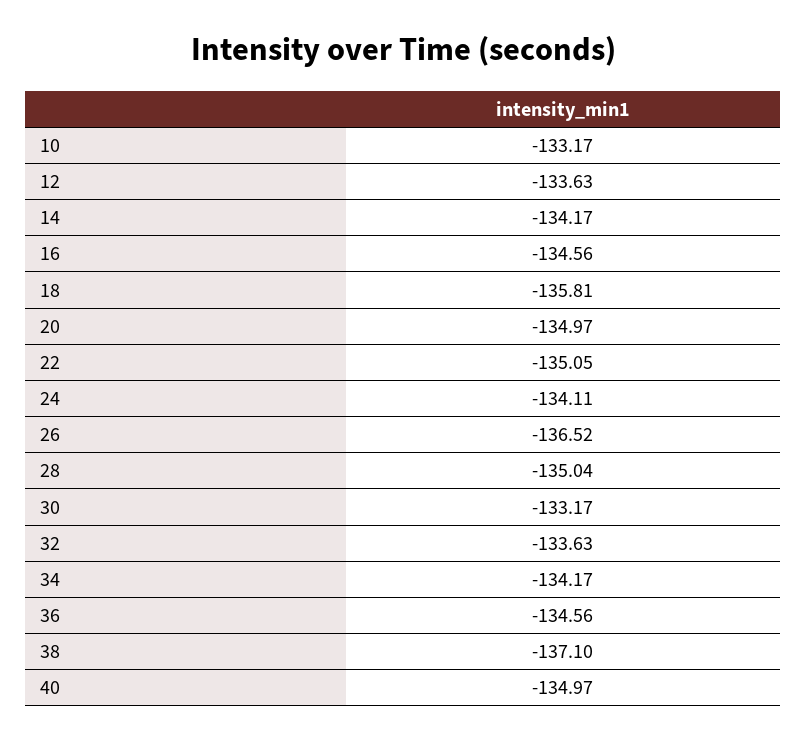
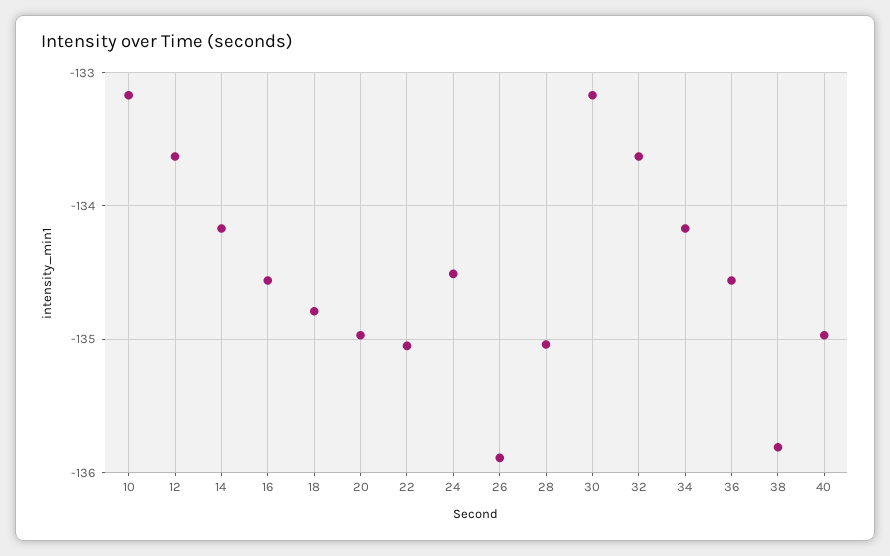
  {
    "10": -133.17,
    "12": -133.63,
    "14": -134.17,
    "16": -134.56,
-   "18": -135.81,
+   "18": -134.8,
    "20": -134.97,
    "22": -135.05,
-   "24": -134.11,
+   "24": -134.5,
-   "26": -136.52,
+   "26": -135.9,
    "28": -135.04,
    "30": -133.17,
    "32": -133.63,
    "34": -134.17,
    "36": -134.56,
-   "38": -137.1,
+   "38": -135.8,
    "40": -134.97
  }

